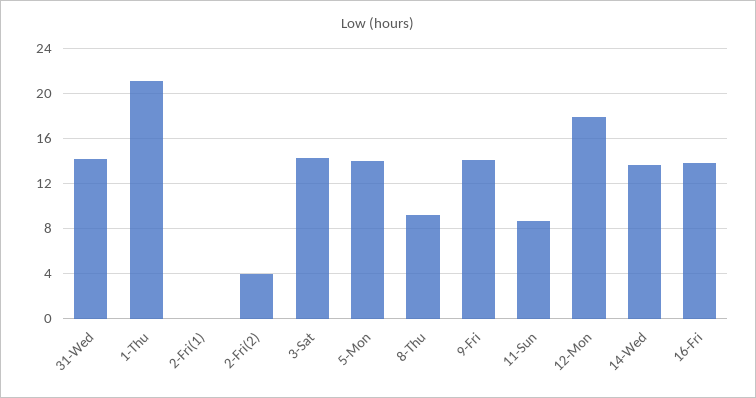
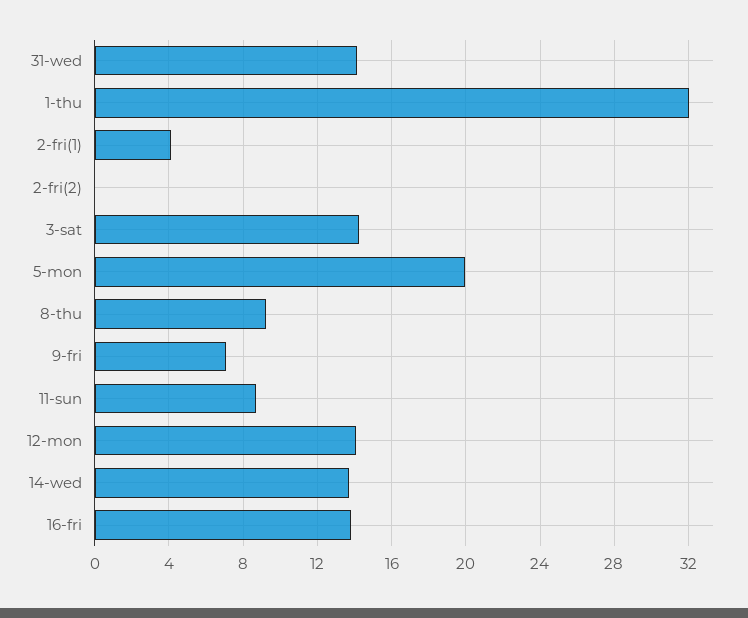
  {
    "31-Wed": 14,
-   "1-Thu": 21,
+   "1-Thu": 32,
-   "2-Fri(1)": 0,
+   "2-Fri(1)": 4,
-   "2-Fri(2)": 4,
+   "2-Fri(2)": 0,
    "3-Sat": 14,
-   "5-Mon": 14,
+   "5-Mon": 20,
    "8-Thu": 9,
-   "9-Fri": 14,
+   "9-Fri": 7,
    "11-Sun": 8.5,
-   "12-Mon": 18,
+   "12-Mon": 14,
    "14-Wed": 13.5,
    "16-Fri": 14
  }

